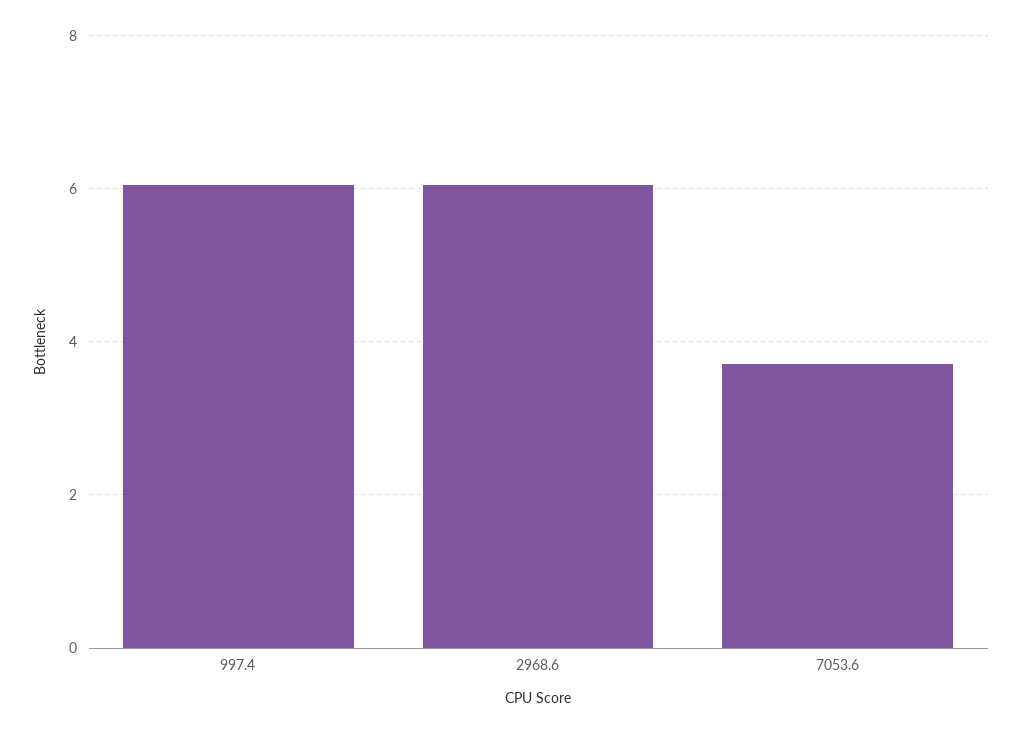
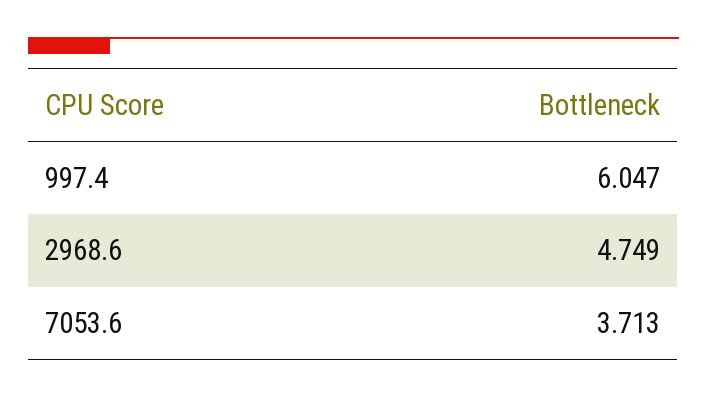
  {
    "997.4": 6.047,
-   "2968.6": 6,
+   "2968.6": 4.749,
    "7053.6": 3.713
  }

